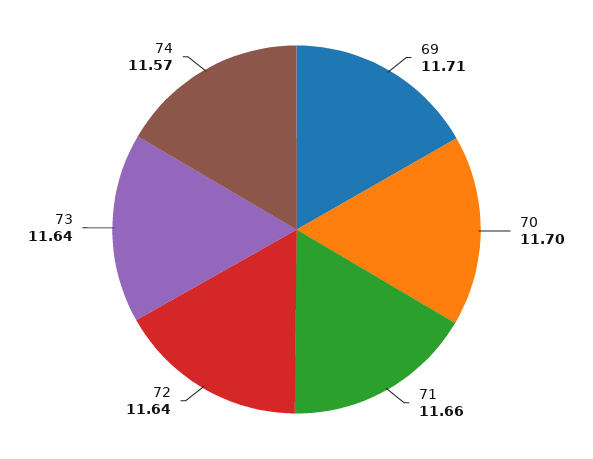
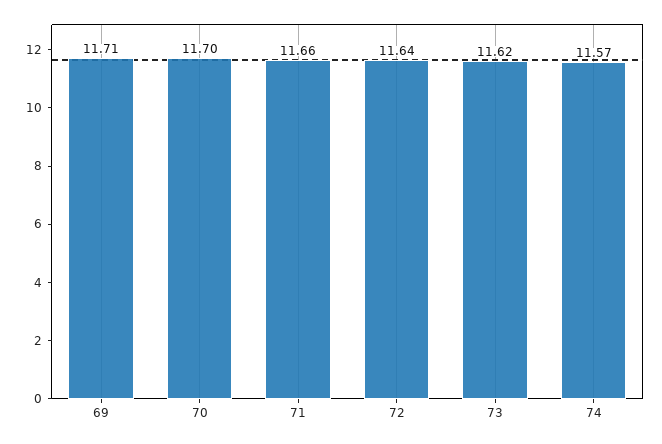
  {
    "69": 11.71,
    "70": 11.7,
    "71": 11.66,
    "72": 11.64,
-   "73": 11.64,
+   "73": 11.62,
    "74": 11.57
  }

